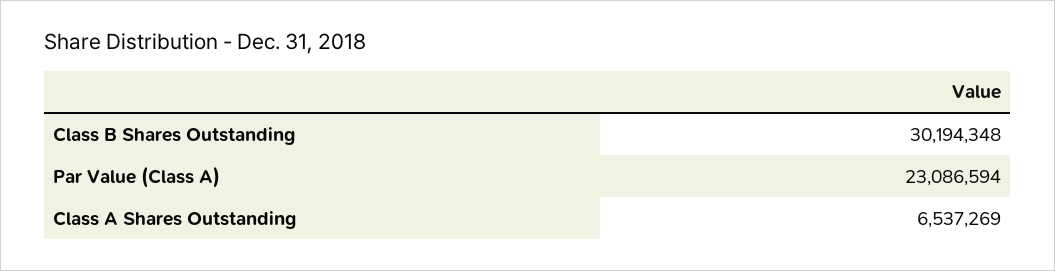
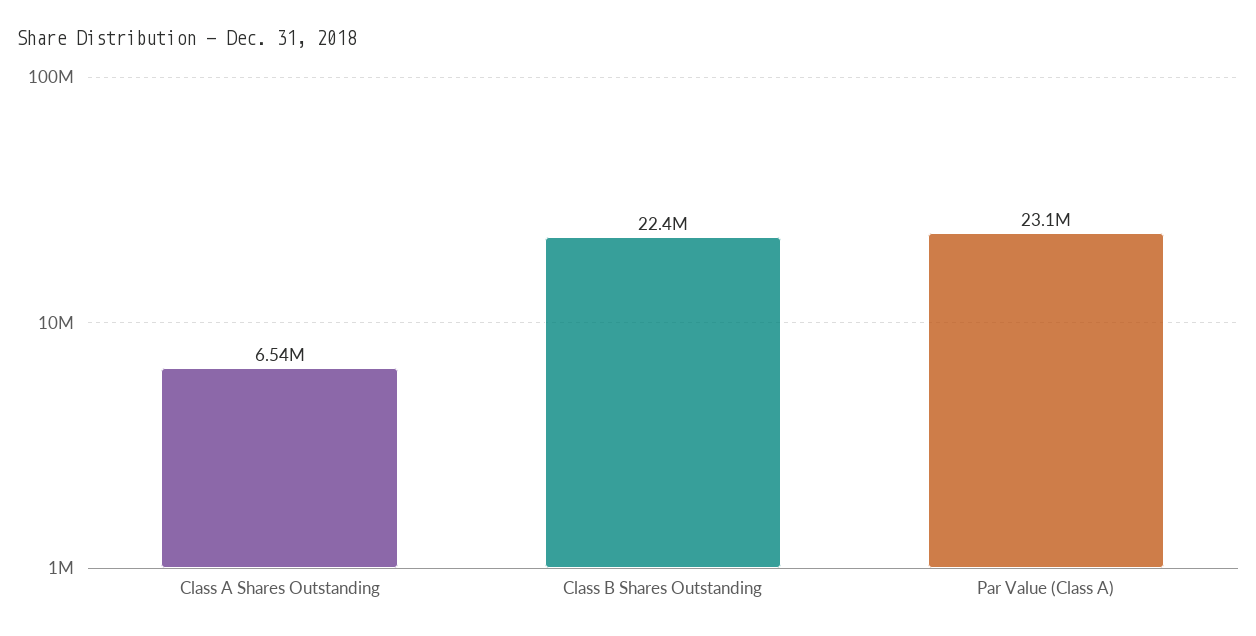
  {
-   "Class B Shares Outstanding": 30194348,
+   "Class B Shares Outstanding": 22400000,
    "Par Value (Class A)": 23086594,
    "Class A Shares Outstanding": 6537269
  }

